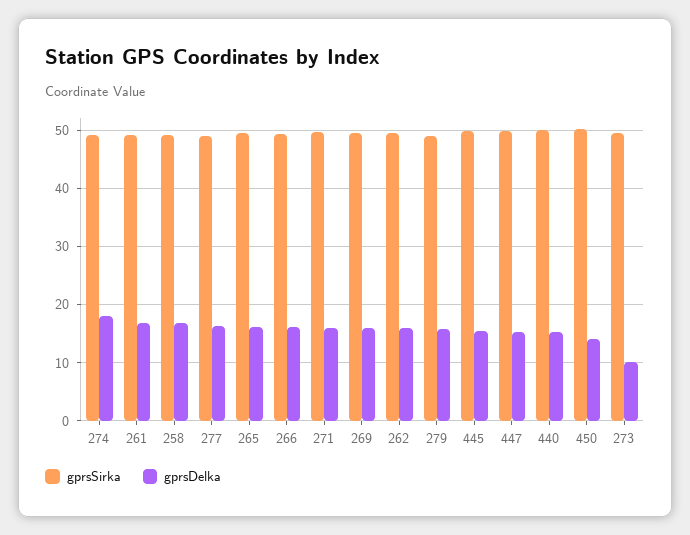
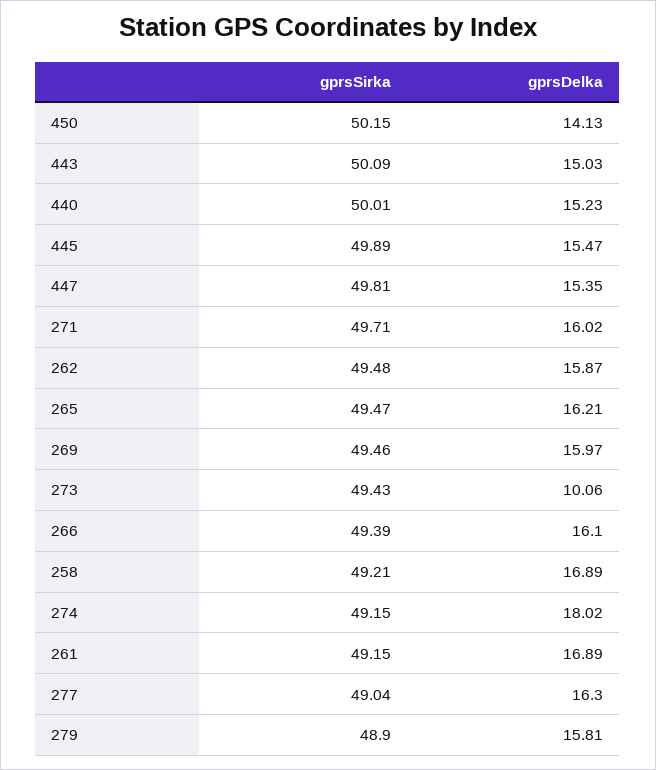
  {
    "gprsSirka": {
      "274": 49.15,
      "261": 49.15,
      "258": 49.21,
      "277": 49.04,
      "265": 49.47,
      "266": 49.39,
      "271": 49.71,
      "269": 49.46,
      "262": 49.48,
      "279": 48.9,
      "445": 49.89,
      "447": 49.81,
      "440": 50.01,
      "450": 50.15,
-     "273": 49.43
+     "273": 49.43,
+     "443": 50.09
    },
    "gprsDelka": {
      "274": 18.02,
      "261": 16.89,
      "258": 16.89,
      "277": 16.3,
      "265": 16.21,
      "266": 16.1,
      "271": 16.02,
      "269": 15.97,
      "262": 15.87,
      "279": 15.81,
      "445": 15.47,
      "447": 15.35,
      "440": 15.23,
      "450": 14.13,
-     "273": 10.06
+     "273": 10.06,
+     "443": 15.03
    }
  }

